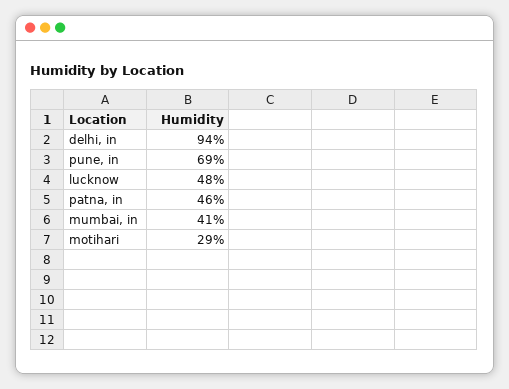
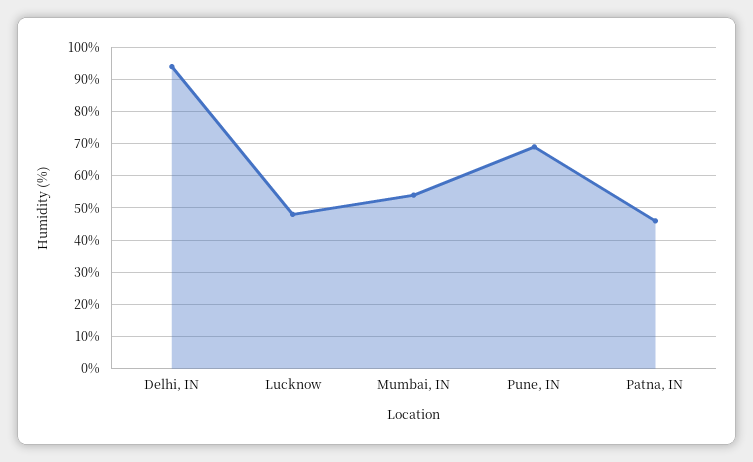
  {
    "delhi, in": 94,
    "pune, in": 69,
    "lucknow": 48,
    "patna, in": 46,
-   "mumbai, in": 41,
+   "mumbai, in": 55
-   "motihari": 29
  }

